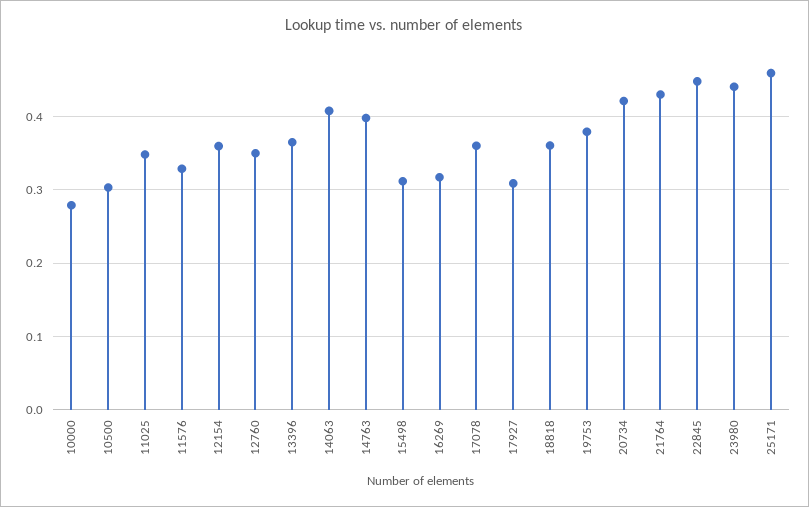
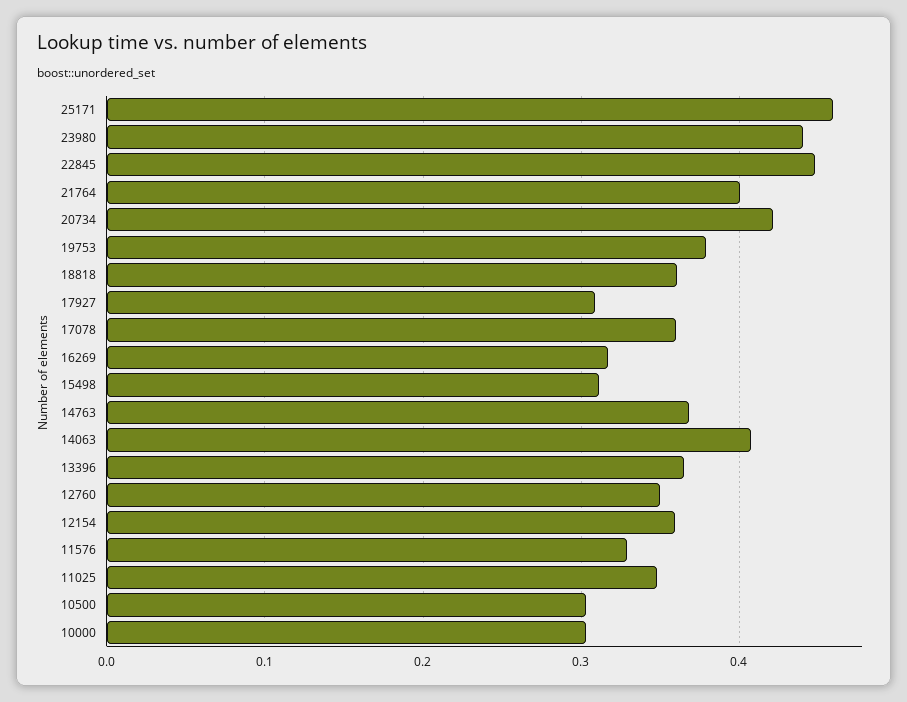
  {
-   "10000": 0.28,
+   "10000": 0.3,
    "10500": 0.3,
    "11025": 0.35,
    "11576": 0.33,
    "12154": 0.36,
    "12760": 0.35,
    "13396": 0.36,
    "14063": 0.41,
-   "14763": 0.4,
+   "14763": 0.37,
    "15498": 0.31,
    "16269": 0.32,
    "17078": 0.36,
    "17927": 0.31,
    "18818": 0.36,
    "19753": 0.38,
    "20734": 0.42,
-   "21764": 0.43,
+   "21764": 0.4,
    "22845": 0.45,
    "23980": 0.44,
    "25171": 0.46
  }

